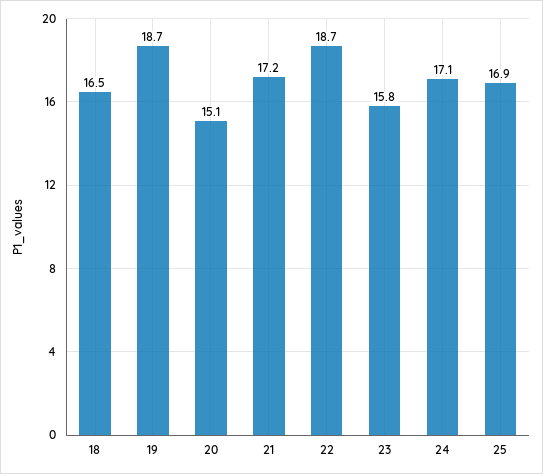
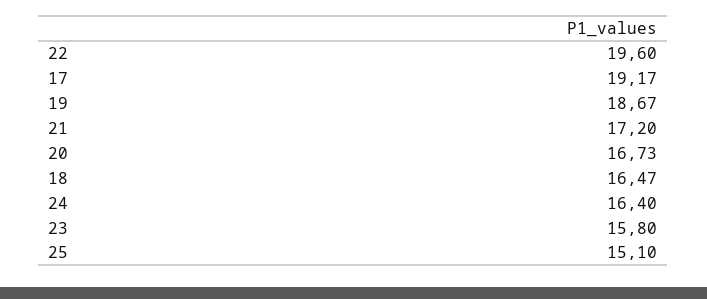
  {
    "18": 16.47,
    "19": 18.67,
-   "20": 15.1,
+   "20": 16.73,
    "21": 17.2,
-   "22": 18.7,
+   "22": 19.6,
    "23": 15.8,
-   "24": 17.1,
+   "24": 16.4,
-   "25": 16.9
+   "25": 15.1,
+   "17": 19.17
  }

